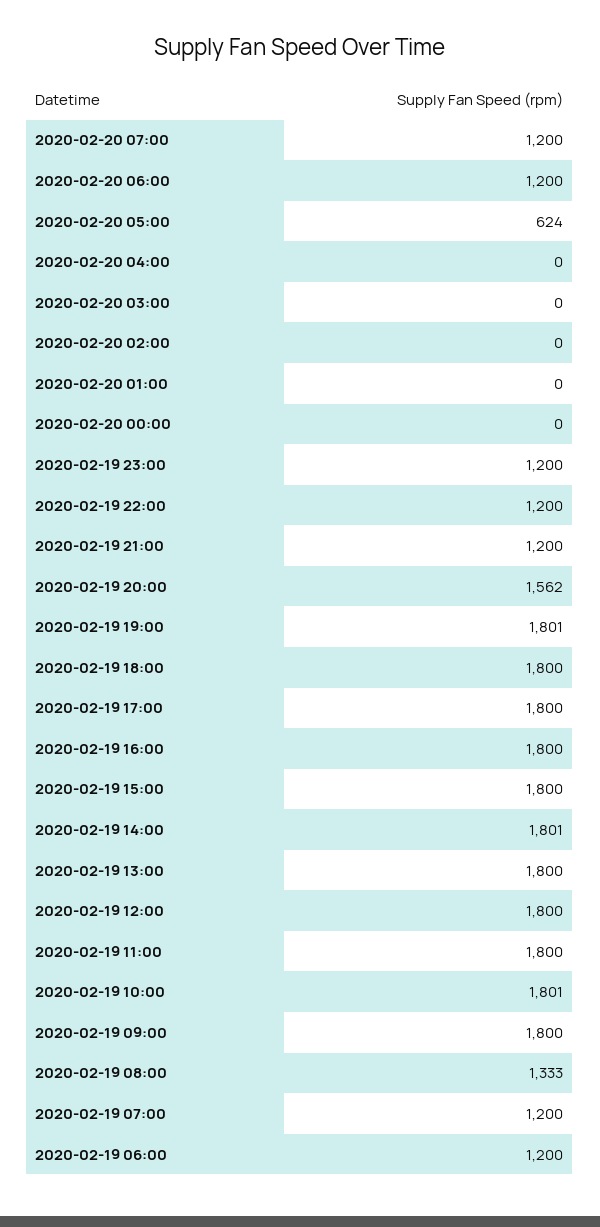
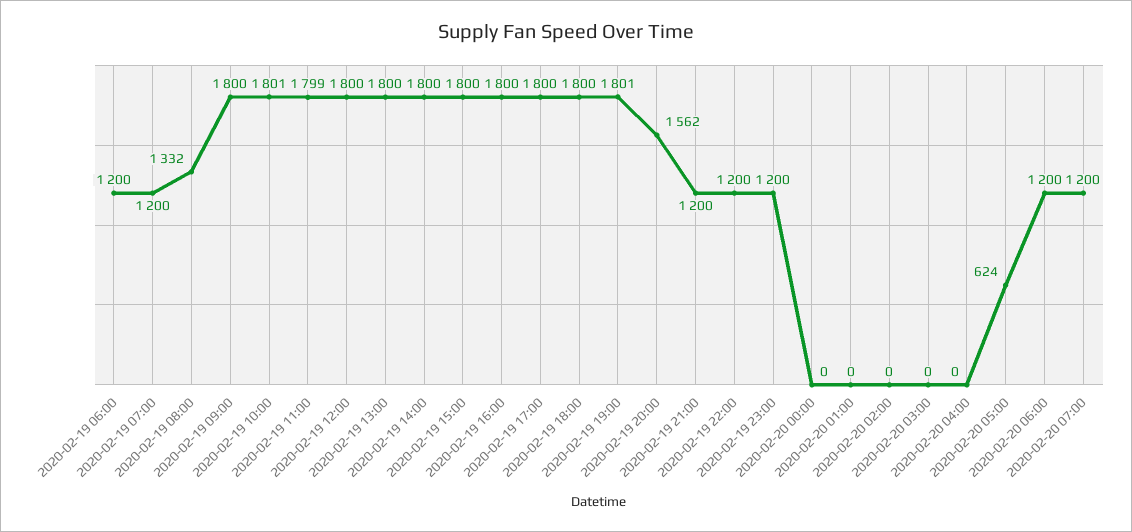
  {
    "2020-02-20 07:00": 1200,
    "2020-02-20 06:00": 1200,
    "2020-02-20 05:00": 624,
    "2020-02-20 04:00": 0,
    "2020-02-20 03:00": 0,
    "2020-02-20 02:00": 0,
    "2020-02-20 01:00": 0,
    "2020-02-20 00:00": 0,
    "2020-02-19 23:00": 1200,
    "2020-02-19 22:00": 1200,
    "2020-02-19 21:00": 1200,
    "2020-02-19 20:00": 1562,
    "2020-02-19 19:00": 1801,
    "2020-02-19 18:00": 1800,
    "2020-02-19 17:00": 1800,
    "2020-02-19 16:00": 1800,
    "2020-02-19 15:00": 1800,
-   "2020-02-19 14:00": 1801,
+   "2020-02-19 14:00": 1800,
    "2020-02-19 13:00": 1800,
    "2020-02-19 12:00": 1800,
-   "2020-02-19 11:00": 1800,
+   "2020-02-19 11:00": 1799,
    "2020-02-19 10:00": 1801,
    "2020-02-19 09:00": 1800,
-   "2020-02-19 08:00": 1333,
+   "2020-02-19 08:00": 1332,
    "2020-02-19 07:00": 1200,
    "2020-02-19 06:00": 1200
  }

